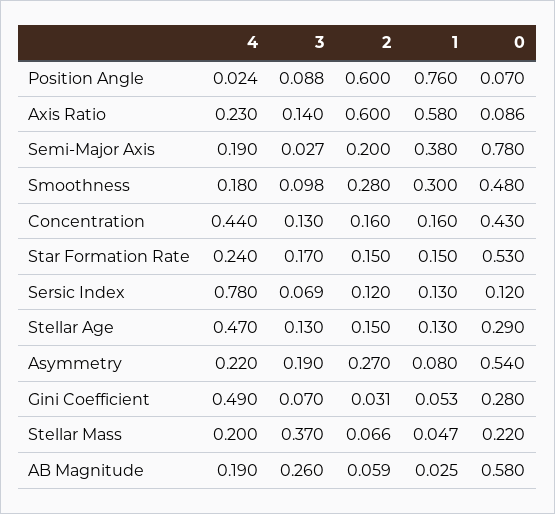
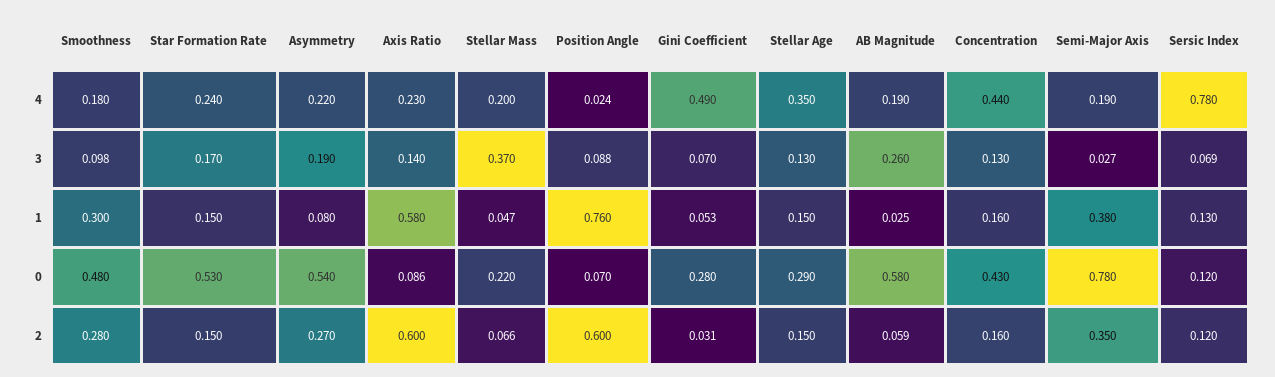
  {
    "4": {
      "Position Angle": 0.024,
      "Axis Ratio": 0.23,
      "Semi-Major Axis": 0.19,
      "Smoothness": 0.18,
      "Concentration": 0.44,
      "Star Formation Rate": 0.24,
      "Sersic Index": 0.78,
-     "Stellar Age": 0.47,
+     "Stellar Age": 0.35,
      "Asymmetry": 0.22,
      "Gini Coefficient": 0.49,
      "Stellar Mass": 0.2,
      "AB Magnitude": 0.19
    },
    "3": {
      "Position Angle": 0.088,
      "Axis Ratio": 0.14,
      "Semi-Major Axis": 0.027,
      "Smoothness": 0.098,
      "Concentration": 0.13,
      "Star Formation Rate": 0.17,
      "Sersic Index": 0.069,
      "Stellar Age": 0.13,
      "Asymmetry": 0.19,
      "Gini Coefficient": 0.07,
      "Stellar Mass": 0.37,
      "AB Magnitude": 0.26
    },
    "2": {
      "Position Angle": 0.6,
      "Axis Ratio": 0.6,
-     "Semi-Major Axis": 0.2,
+     "Semi-Major Axis": 0.35,
      "Smoothness": 0.28,
      "Concentration": 0.16,
      "Star Formation Rate": 0.15,
      "Sersic Index": 0.12,
      "Stellar Age": 0.15,
      "Asymmetry": 0.27,
      "Gini Coefficient": 0.031,
      "Stellar Mass": 0.066,
      "AB Magnitude": 0.059
    },
    "1": {
      "Position Angle": 0.76,
      "Axis Ratio": 0.58,
      "Semi-Major Axis": 0.38,
      "Smoothness": 0.3,
      "Concentration": 0.16,
      "Star Formation Rate": 0.15,
      "Sersic Index": 0.13,
-     "Stellar Age": 0.13,
+     "Stellar Age": 0.15,
      "Asymmetry": 0.08,
      "Gini Coefficient": 0.053,
      "Stellar Mass": 0.047,
      "AB Magnitude": 0.025
    },
    "0": {
      "Position Angle": 0.07,
      "Axis Ratio": 0.086,
      "Semi-Major Axis": 0.78,
      "Smoothness": 0.48,
      "Concentration": 0.43,
      "Star Formation Rate": 0.53,
      "Sersic Index": 0.12,
      "Stellar Age": 0.29,
      "Asymmetry": 0.54,
      "Gini Coefficient": 0.28,
      "Stellar Mass": 0.22,
      "AB Magnitude": 0.58
    }
  }

